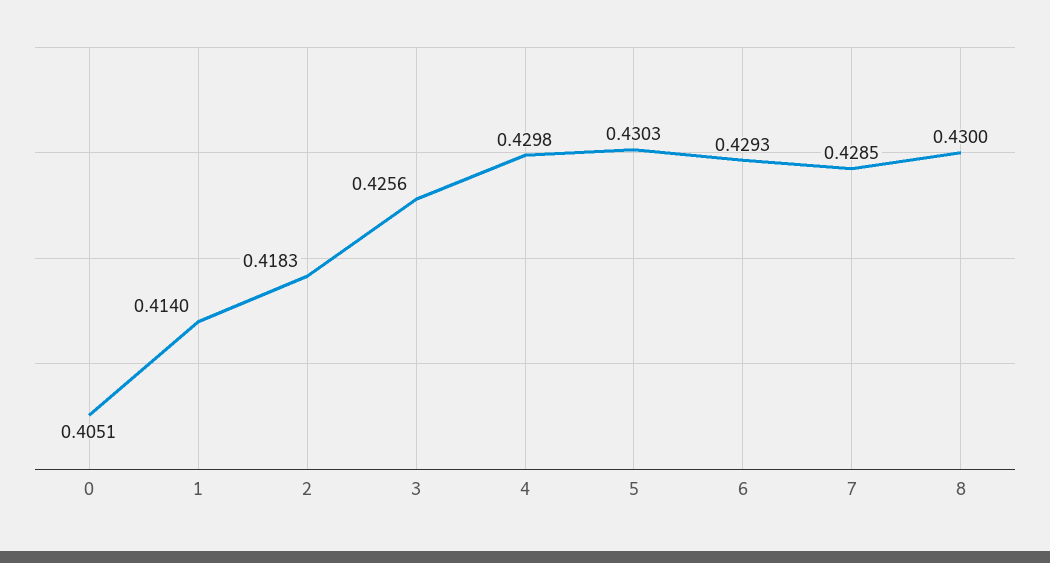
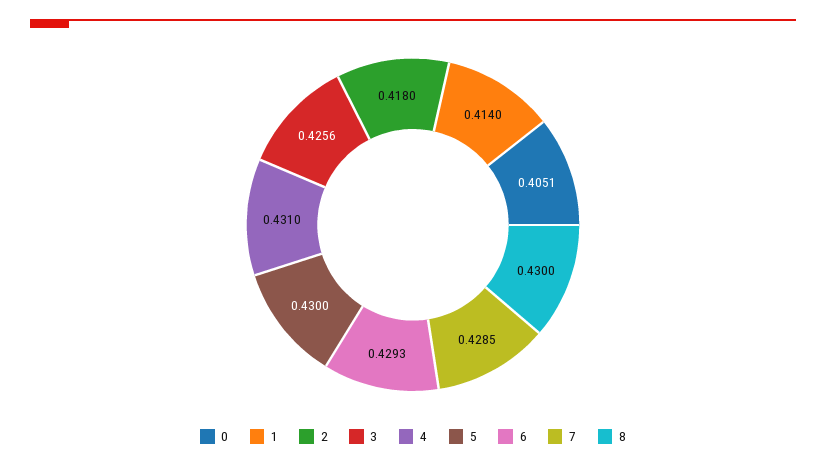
  {
    "0": 0.4051,
    "1": 0.414,
-   "2": 0.4183,
+   "2": 0.418,
    "3": 0.4256,
-   "4": 0.4298,
+   "4": 0.431,
-   "5": 0.4303,
+   "5": 0.43,
    "6": 0.4293,
    "7": 0.4285,
    "8": 0.43
  }

